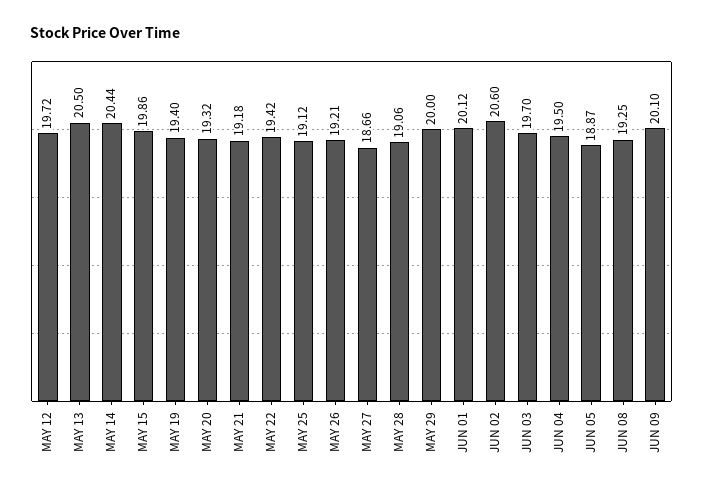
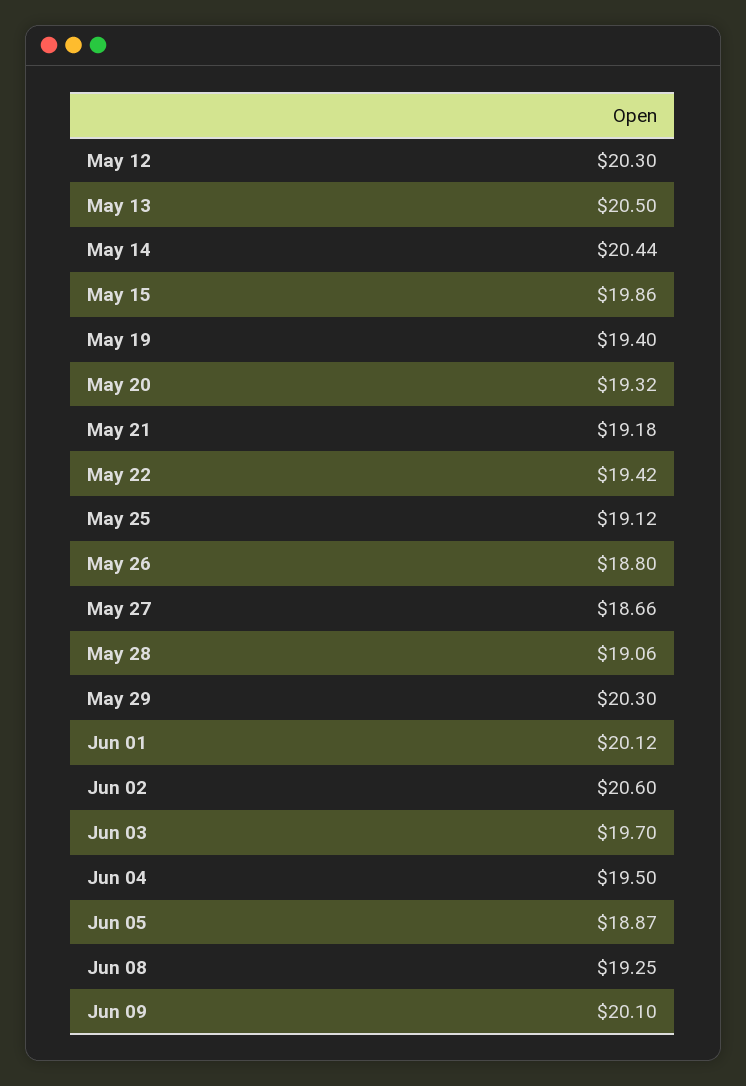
  {
-   "MAY 12": 19.72,
+   "MAY 12": 20.3,
    "MAY 13": 20.5,
    "MAY 14": 20.44,
    "MAY 15": 19.86,
    "MAY 19": 19.4,
    "MAY 20": 19.32,
    "MAY 21": 19.18,
    "MAY 22": 19.42,
    "MAY 25": 19.12,
-   "MAY 26": 19.21,
+   "MAY 26": 18.8,
    "MAY 27": 18.66,
    "MAY 28": 19.06,
-   "MAY 29": 20,
+   "MAY 29": 20.3,
    "JUN 01": 20.12,
    "JUN 02": 20.6,
    "JUN 03": 19.7,
    "JUN 04": 19.5,
    "JUN 05": 18.87,
    "JUN 08": 19.25,
    "JUN 09": 20.1
  }

